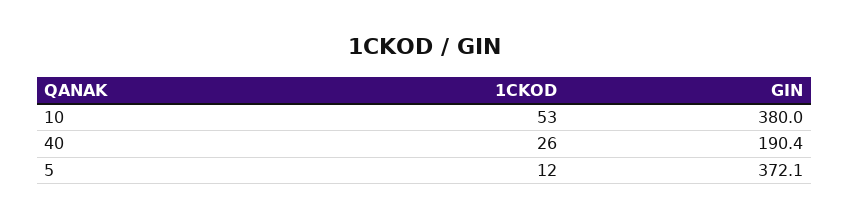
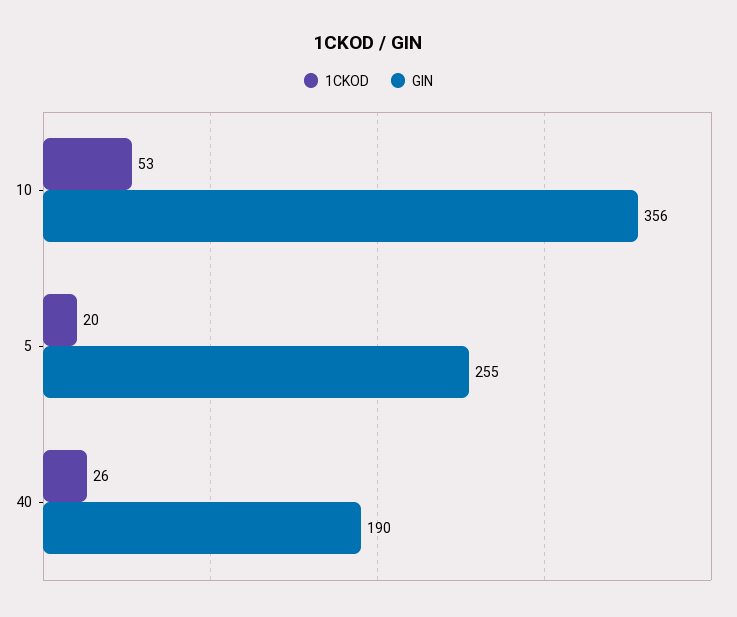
  {
    "1CKOD": {
      "10": 53,
      "40": 26,
-     "5": 12
+     "5": 20
    },
    "GIN": {
-     "10": 380,
+     "10": 356,
      "40": 190.4,
-     "5": 372.1
+     "5": 255
    }
  }

